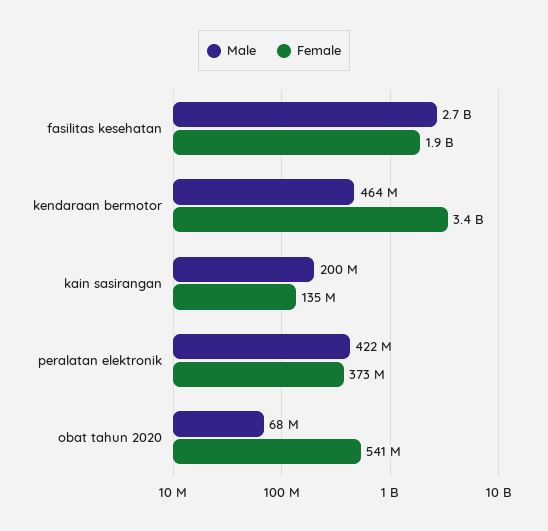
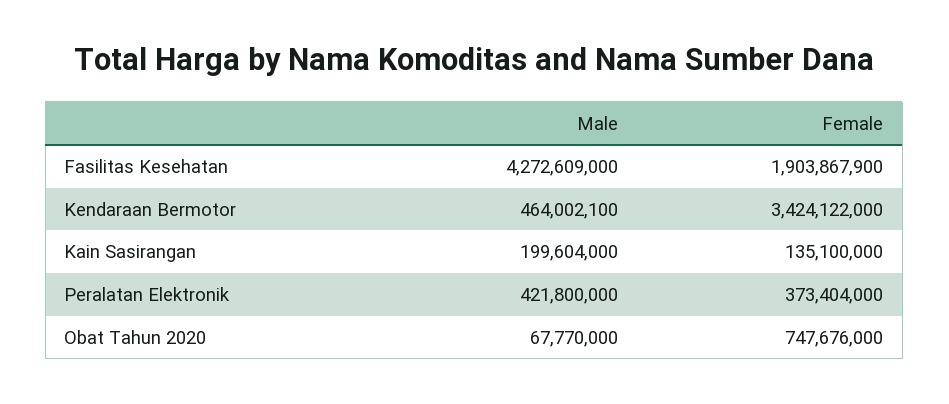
  {
    "Male": {
-     "fasilitas kesehatan": 2700000000,
+     "fasilitas kesehatan": 4272609000,
      "kendaraan bermotor": 464002100,
      "kain sasirangan": 199604000,
      "peralatan elektronik": 421800000,
      "obat tahun 2020": 67770000
    },
    "Female": {
      "fasilitas kesehatan": 1903867900,
      "kendaraan bermotor": 3424122000,
      "kain sasirangan": 135100000,
      "peralatan elektronik": 373404000,
-     "obat tahun 2020": 541000000
+     "obat tahun 2020": 747676000
    }
  }

